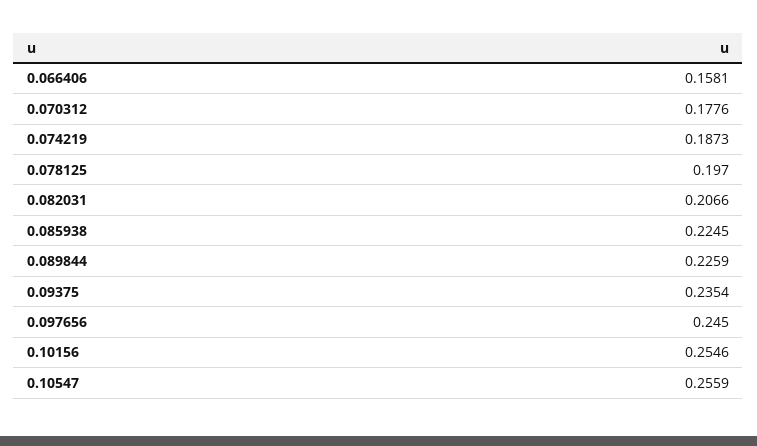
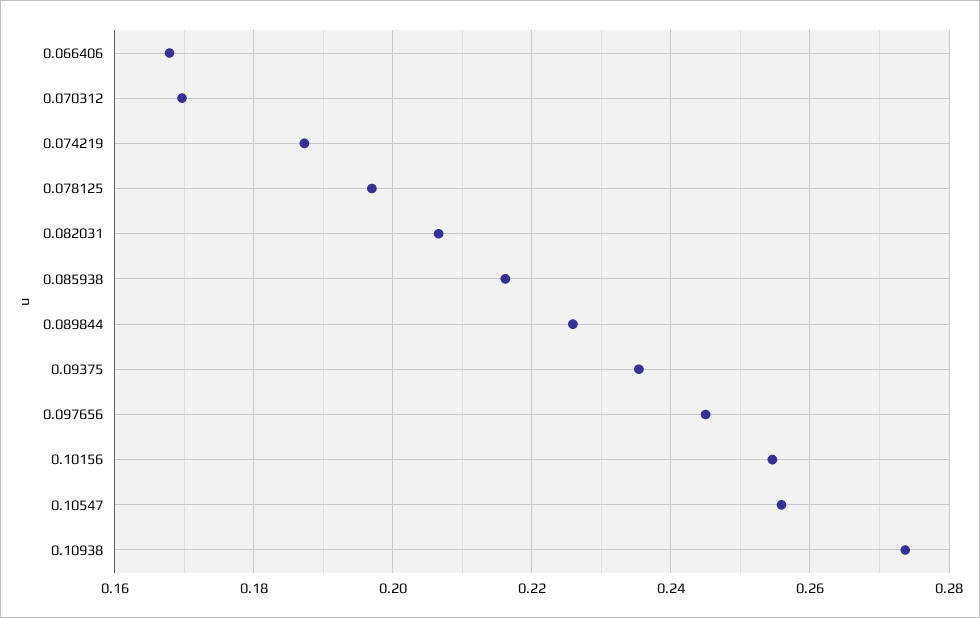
  {
-   "0.066406": 0.1581,
+   "0.066406": 0.168,
-   "0.070312": 0.1776,
+   "0.070312": 0.17,
    "0.074219": 0.1873,
    "0.078125": 0.197,
    "0.082031": 0.2066,
-   "0.085938": 0.2245,
+   "0.085938": 0.216,
    "0.089844": 0.2259,
    "0.09375": 0.2354,
    "0.097656": 0.245,
    "0.10156": 0.2546,
-   "0.10547": 0.2559
+   "0.10547": 0.2559,
+   "0.10938": 0.274
  }

